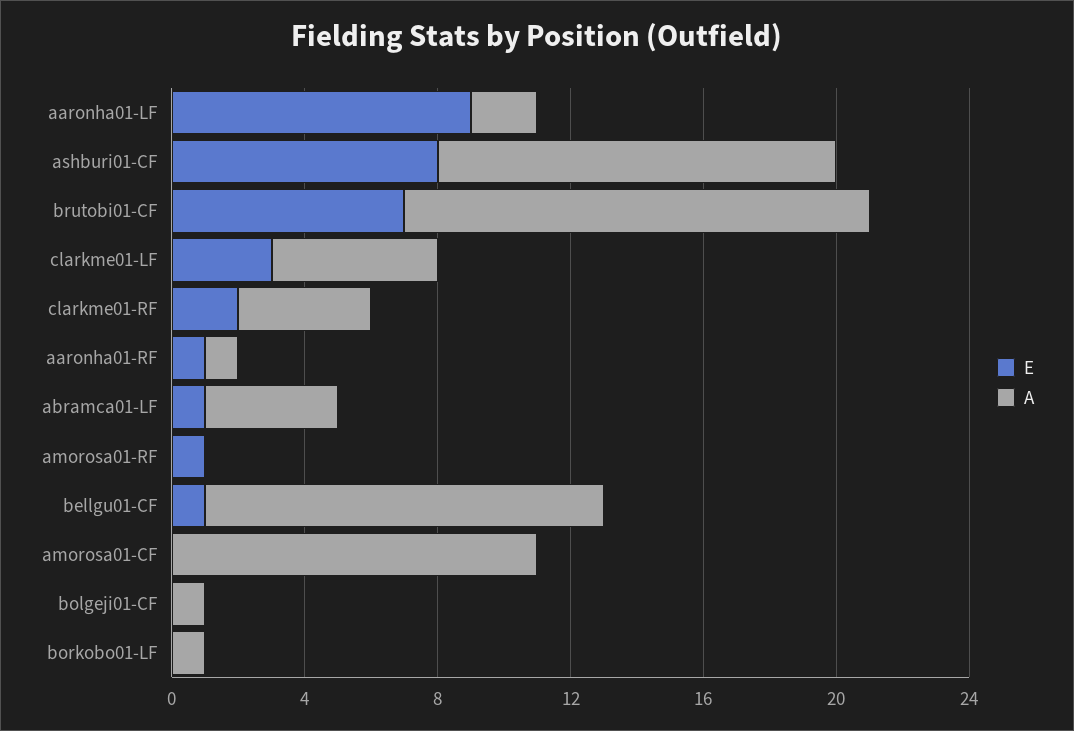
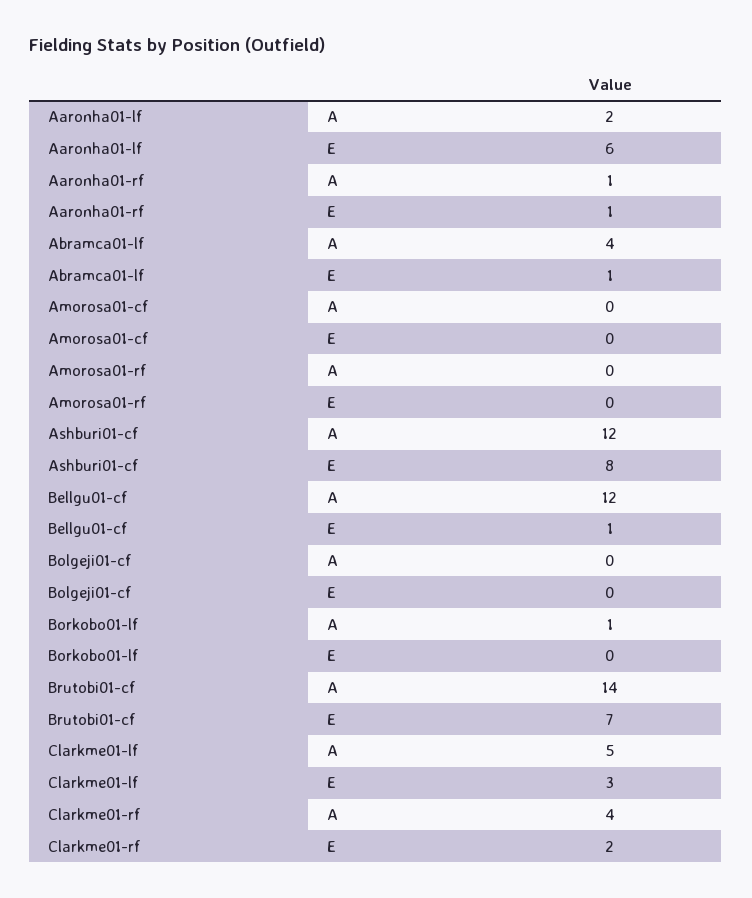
  {
    "E": {
-     "aaronha01-LF": 9,
+     "aaronha01-LF": 6,
      "ashburi01-CF": 8,
      "brutobi01-CF": 7,
      "clarkme01-LF": 3,
      "clarkme01-RF": 2,
      "aaronha01-RF": 1,
      "abramca01-LF": 1,
-     "amorosa01-RF": 1,
+     "amorosa01-RF": 0,
      "bellgu01-CF": 1,
      "amorosa01-CF": 0,
      "bolgeji01-CF": 0,
      "borkobo01-LF": 0
    },
    "A": {
      "aaronha01-LF": 2,
      "ashburi01-CF": 12,
      "brutobi01-CF": 14,
      "clarkme01-LF": 5,
      "clarkme01-RF": 4,
      "aaronha01-RF": 1,
      "abramca01-LF": 4,
      "amorosa01-RF": 0,
      "bellgu01-CF": 12,
-     "amorosa01-CF": 11,
+     "amorosa01-CF": 0,
-     "bolgeji01-CF": 1,
+     "bolgeji01-CF": 0,
      "borkobo01-LF": 1
    }
  }

